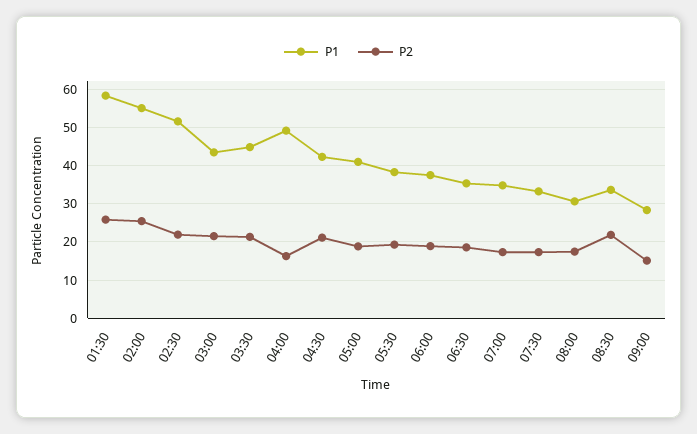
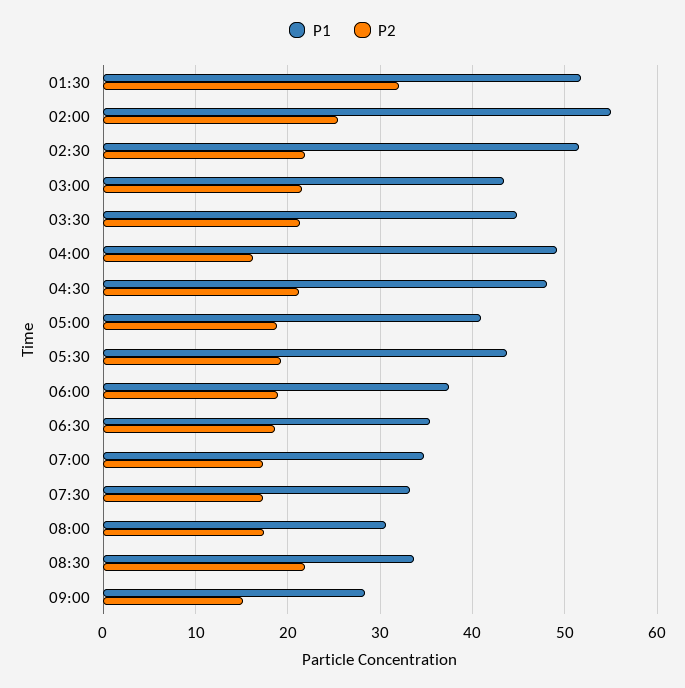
  {
    "P1": {
-     "01:30": 58,
+     "01:30": 52,
      "02:00": 55,
      "02:30": 52,
      "03:00": 43,
      "03:30": 45,
      "04:00": 49,
-     "04:30": 42,
+     "04:30": 48,
      "05:00": 41,
-     "05:30": 38,
+     "05:30": 44,
      "06:00": 38,
      "06:30": 35,
      "07:00": 35,
      "07:30": 33,
      "08:00": 31,
      "08:30": 34,
      "09:00": 28
    },
    "P2": {
-     "01:30": 26,
+     "01:30": 32,
      "02:00": 25,
      "02:30": 22,
      "03:00": 22,
      "03:30": 21,
      "04:00": 16,
      "04:30": 21,
      "05:00": 19,
      "05:30": 19,
      "06:00": 19,
      "06:30": 19,
      "07:00": 17,
      "07:30": 17,
      "08:00": 17,
      "08:30": 22,
      "09:00": 15
    }
  }

